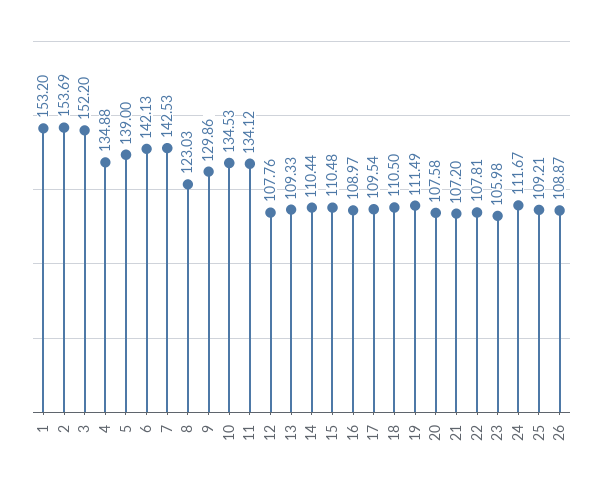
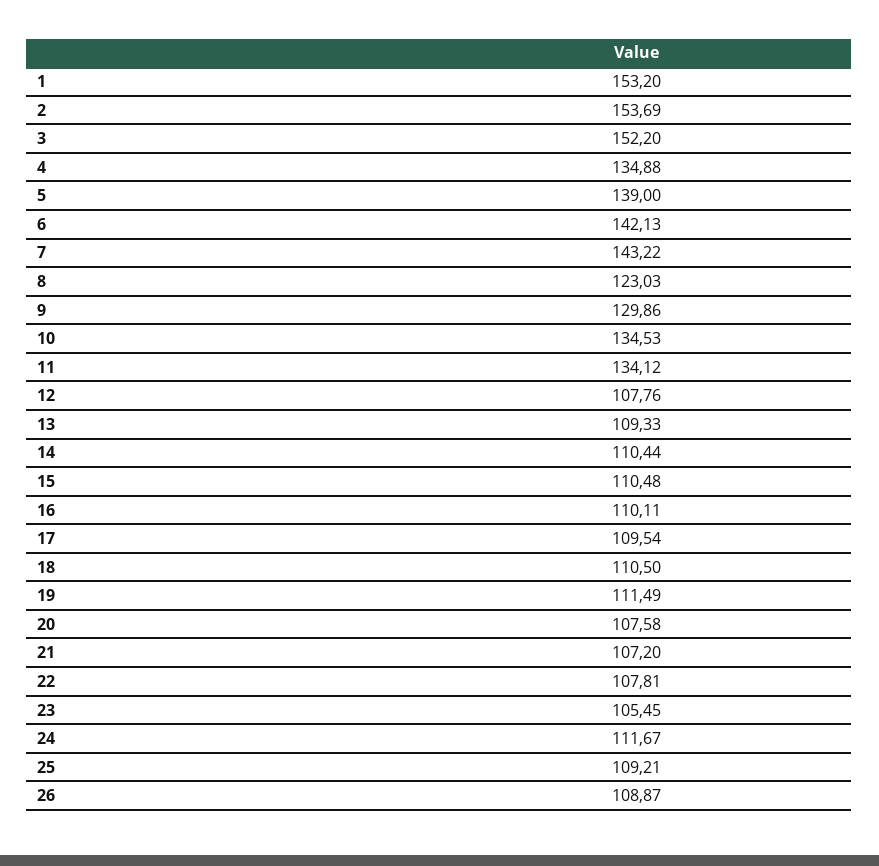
  {
    "1": 153.2,
    "2": 153.69,
    "3": 152.2,
    "4": 134.88,
    "5": 139,
    "6": 142.13,
-   "7": 142.53,
+   "7": 143.22,
    "8": 123.03,
    "9": 129.86,
    "10": 134.53,
    "11": 134.12,
    "12": 107.76,
    "13": 109.33,
    "14": 110.44,
    "15": 110.48,
-   "16": 108.97,
+   "16": 110.11,
    "17": 109.54,
    "18": 110.5,
    "19": 111.49,
    "20": 107.58,
    "21": 107.2,
    "22": 107.81,
-   "23": 105.98,
+   "23": 105.45,
    "24": 111.67,
    "25": 109.21,
    "26": 108.87
  }

